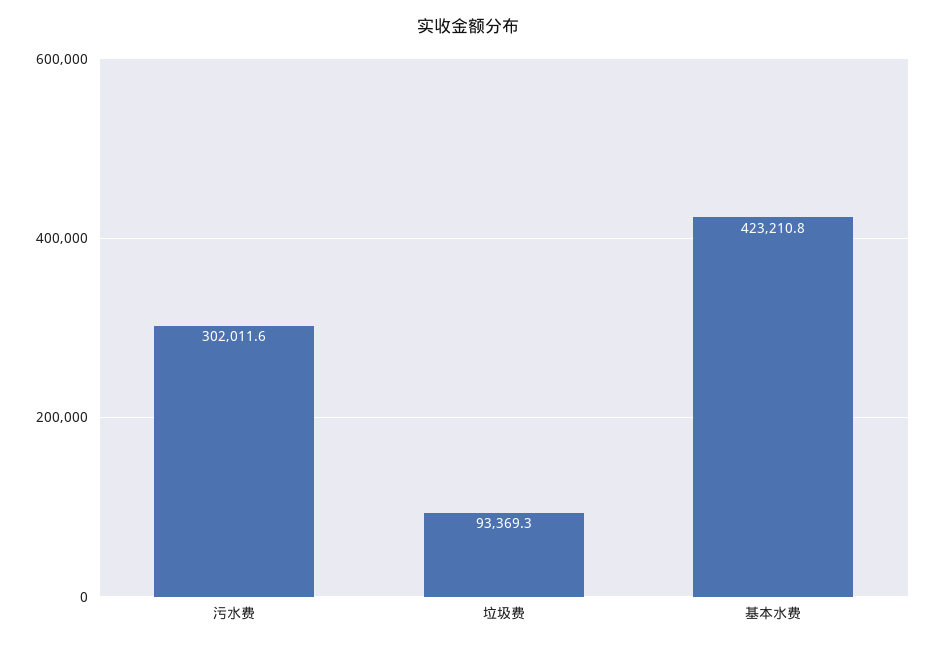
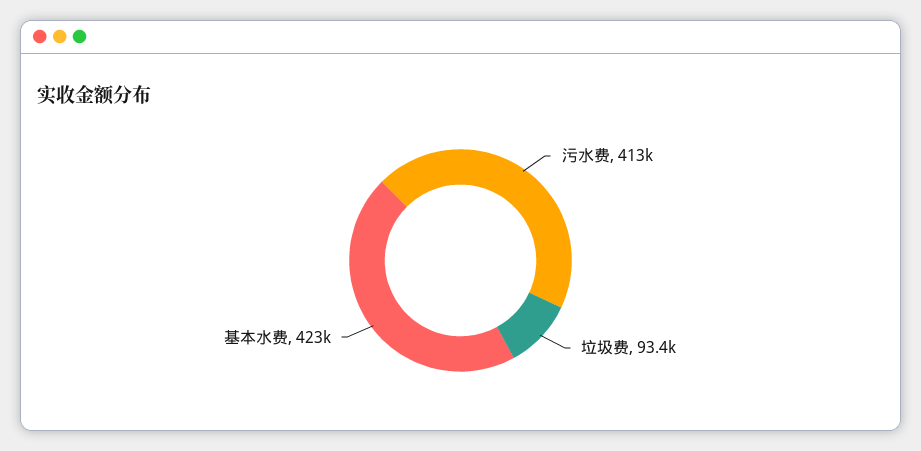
  {
-   "污水费": 302011.6,
+   "污水费": 413000,
    "垃圾费": 93369.3,
    "基本水费": 423210.8
  }

